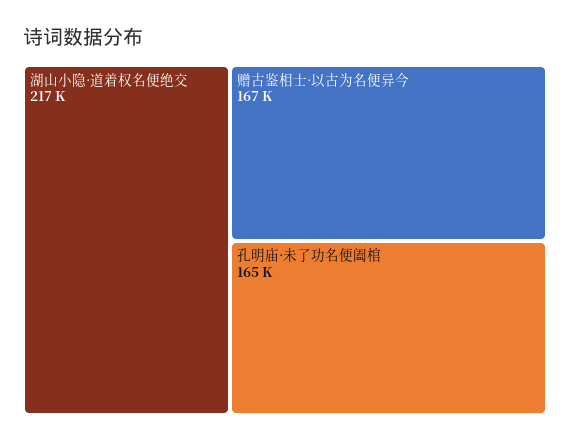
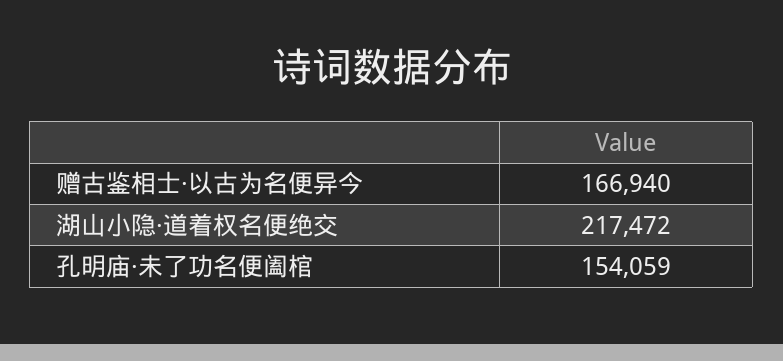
  {
    "湖山小隐·道着权名便绝交": 217472,
    "赠古鉴相士·以古为名便异今": 166940,
-   "孔明庙·未了功名便阖棺": 165000
+   "孔明庙·未了功名便阖棺": 154059
  }

